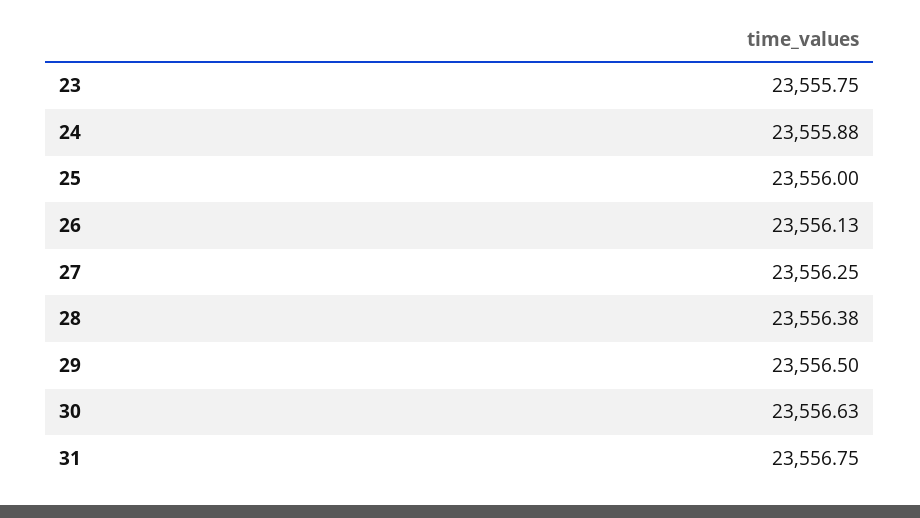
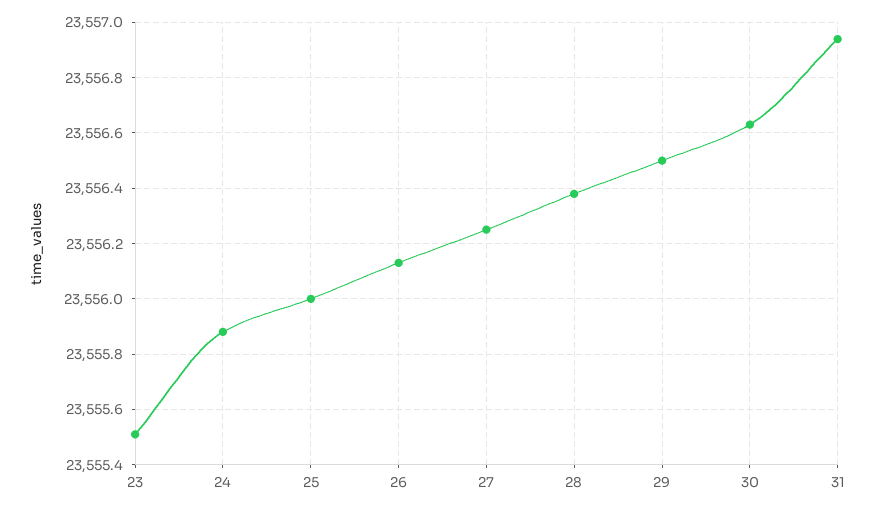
  {
-   "23": 23555.75,
+   "23": 23555.5,
    "24": 23555.88,
    "25": 23556,
    "26": 23556.13,
    "27": 23556.25,
    "28": 23556.38,
    "29": 23556.5,
    "30": 23556.63,
-   "31": 23556.75
+   "31": 23556.95
  }

